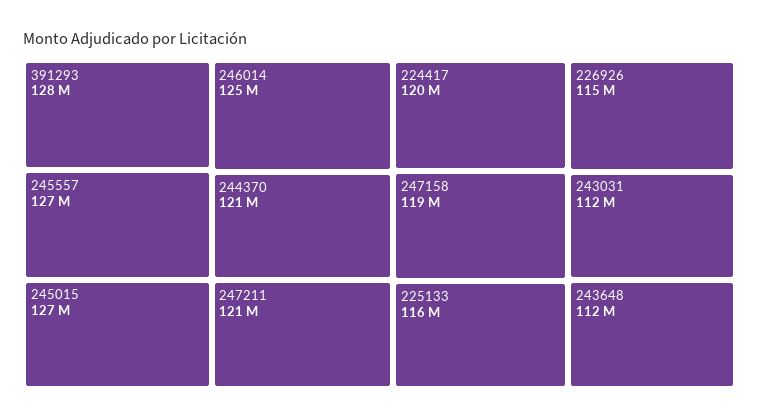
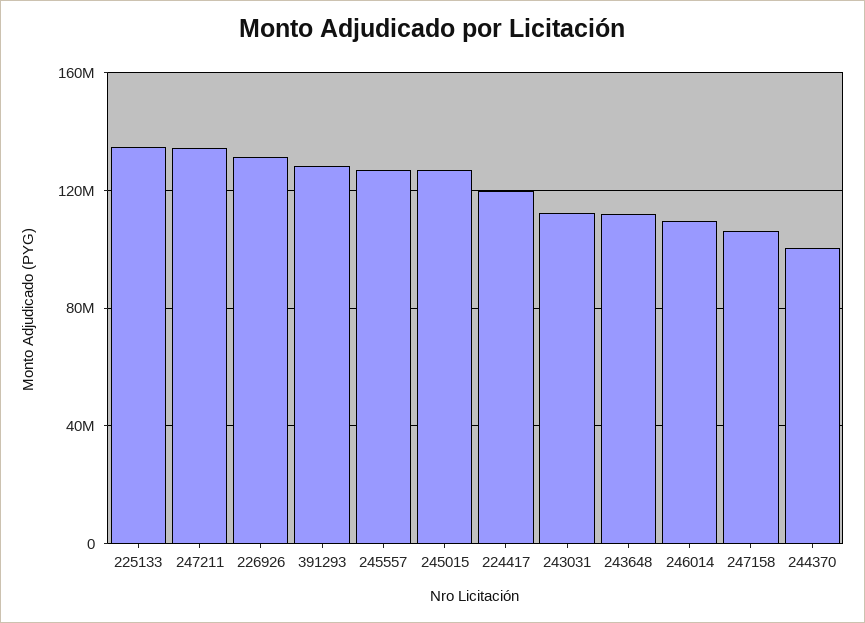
  {
    "391293": 128000000,
    "245557": 127000000,
    "245015": 127000000,
-   "246014": 125000000,
+   "246014": 110000000,
-   "244370": 121000000,
+   "244370": 100000000,
-   "247211": 121000000,
+   "247211": 135000000,
    "224417": 120000000,
-   "247158": 119000000,
+   "247158": 105000000,
-   "225133": 116000000,
+   "225133": 135000000,
-   "226926": 115000000,
+   "226926": 130000000,
    "243031": 112000000,
    "243648": 112000000
  }

